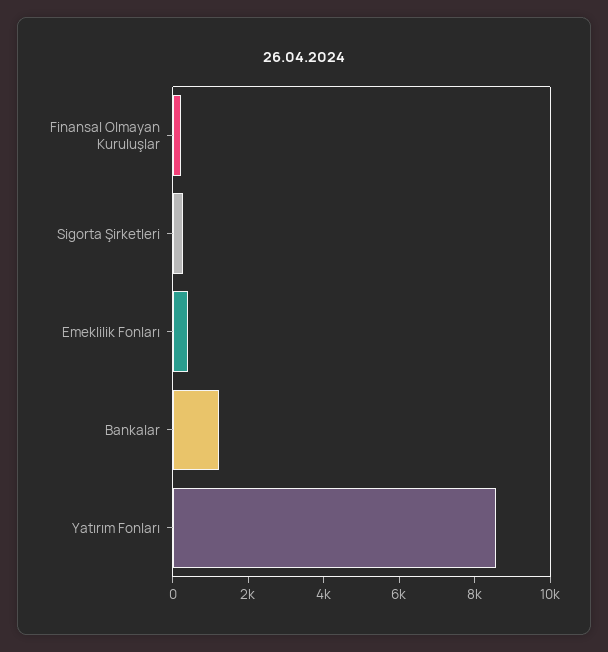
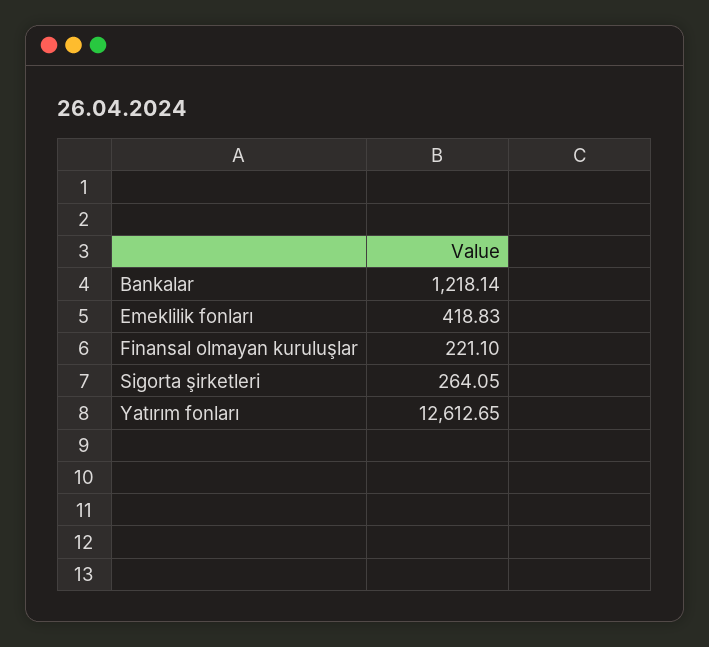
  {
    "Finansal Olmayan Kuruluşlar": 221.1,
    "Sigorta Şirketleri": 264.05,
    "Emeklilik Fonları": 418.83,
    "Bankalar": 1218.14,
-   "Yatırım Fonları": 8500
+   "Yatırım Fonları": 12612.65
  }

